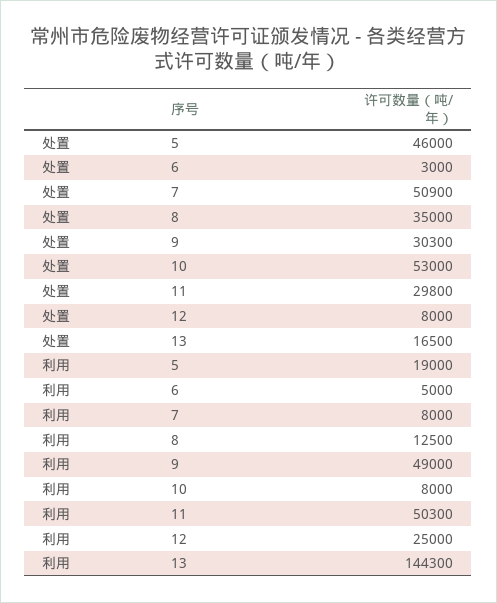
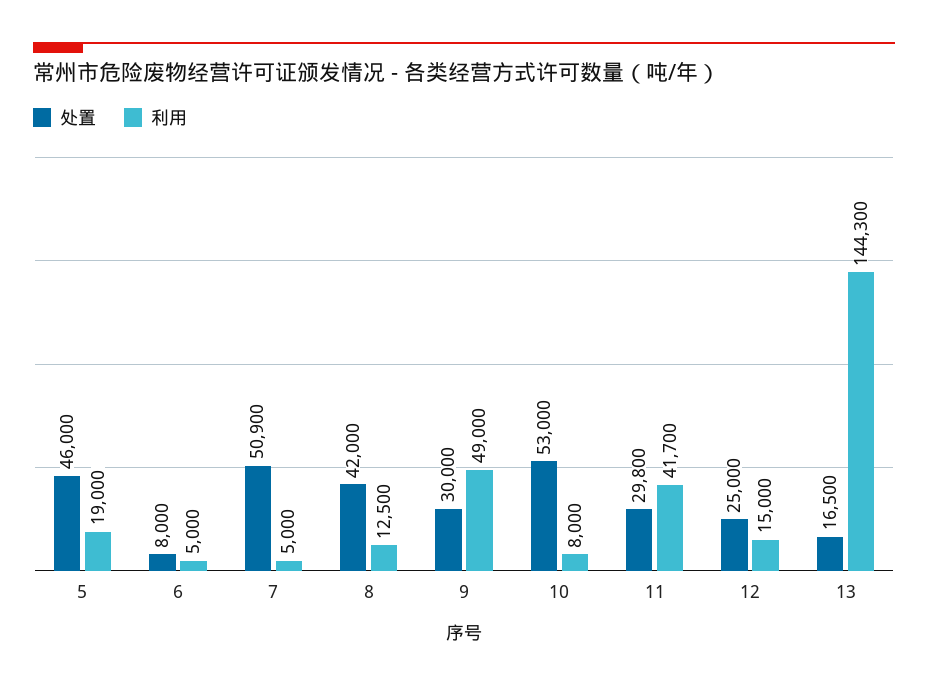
  {
    "处置": {
      "5": 46000,
-     "6": 3000,
+     "6": 8000,
      "7": 50900,
-     "8": 35000,
+     "8": 42000,
-     "9": 30300,
+     "9": 30000,
      "10": 53000,
      "11": 29800,
-     "12": 8000,
+     "12": 25000,
      "13": 16500
    },
    "利用": {
      "5": 19000,
      "6": 5000,
-     "7": 8000,
+     "7": 5000,
      "8": 12500,
      "9": 49000,
      "10": 8000,
-     "11": 50300,
+     "11": 41700,
-     "12": 25000,
+     "12": 15000,
      "13": 144300
    }
  }

